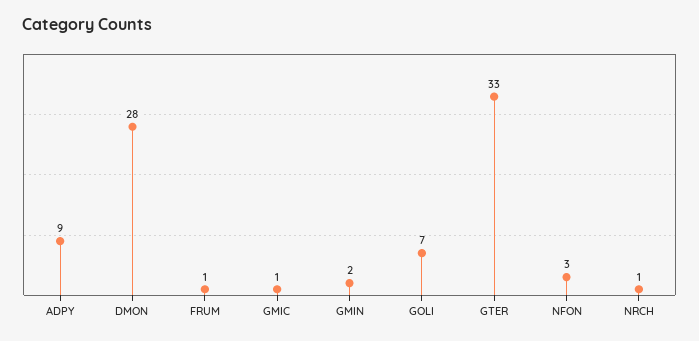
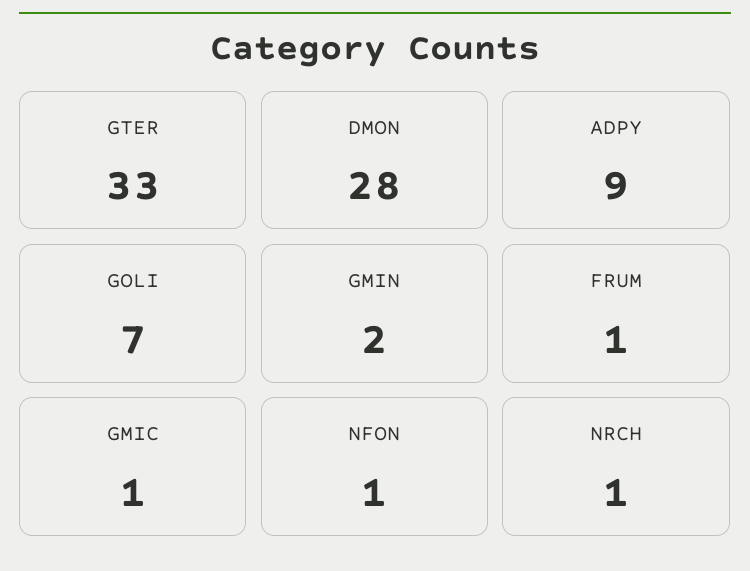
  {
    "ADPY": 9,
    "DMON": 28,
    "FRUM": 1,
    "GMIC": 1,
    "GMIN": 2,
    "GOLI": 7,
    "GTER": 33,
-   "NFON": 3,
+   "NFON": 1,
    "NRCH": 1
  }

